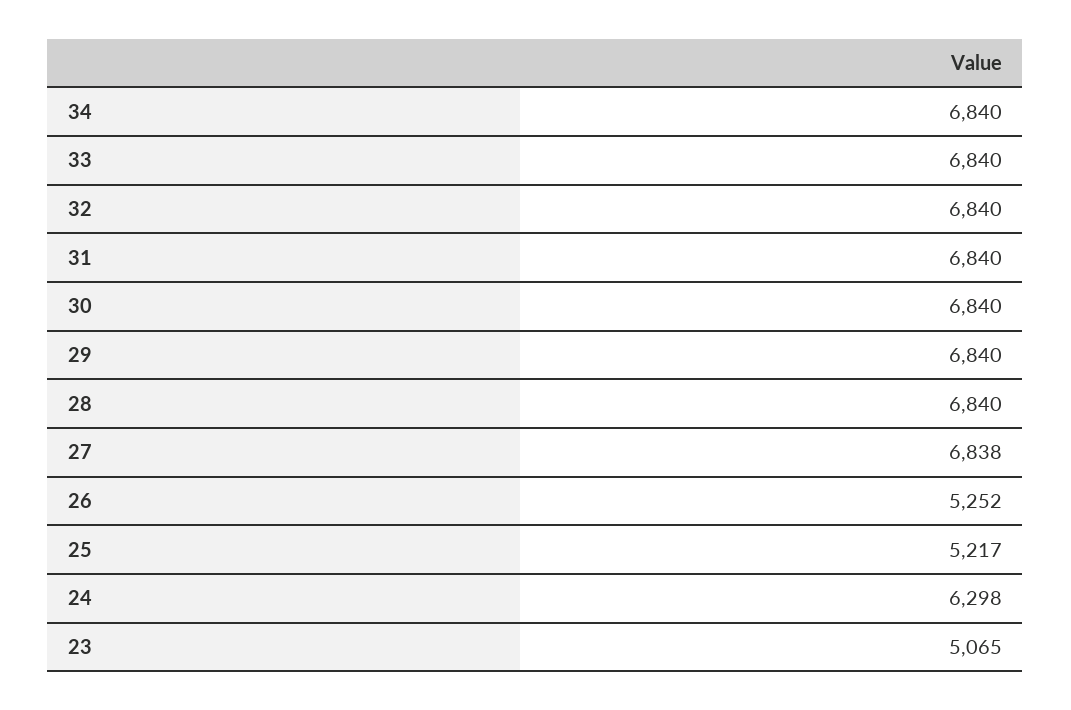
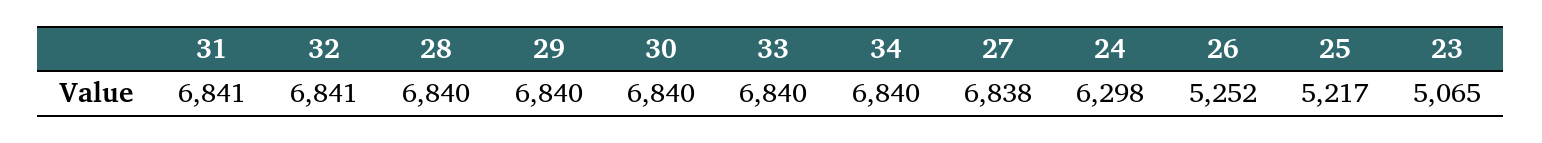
  {
    "34": 6840,
    "33": 6840,
-   "32": 6840,
+   "32": 6841,
-   "31": 6840,
+   "31": 6841,
    "30": 6840,
    "29": 6840,
    "28": 6840,
    "27": 6838,
    "26": 5252,
    "25": 5217,
    "24": 6298,
    "23": 5065
  }

